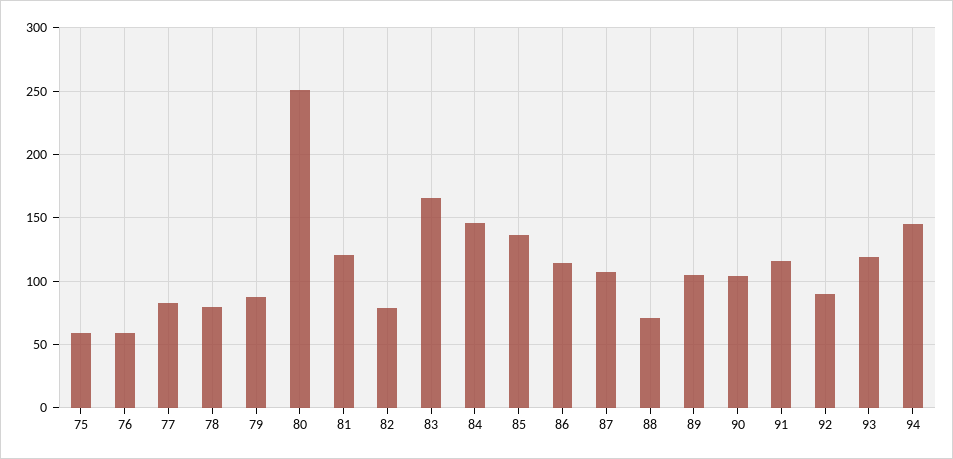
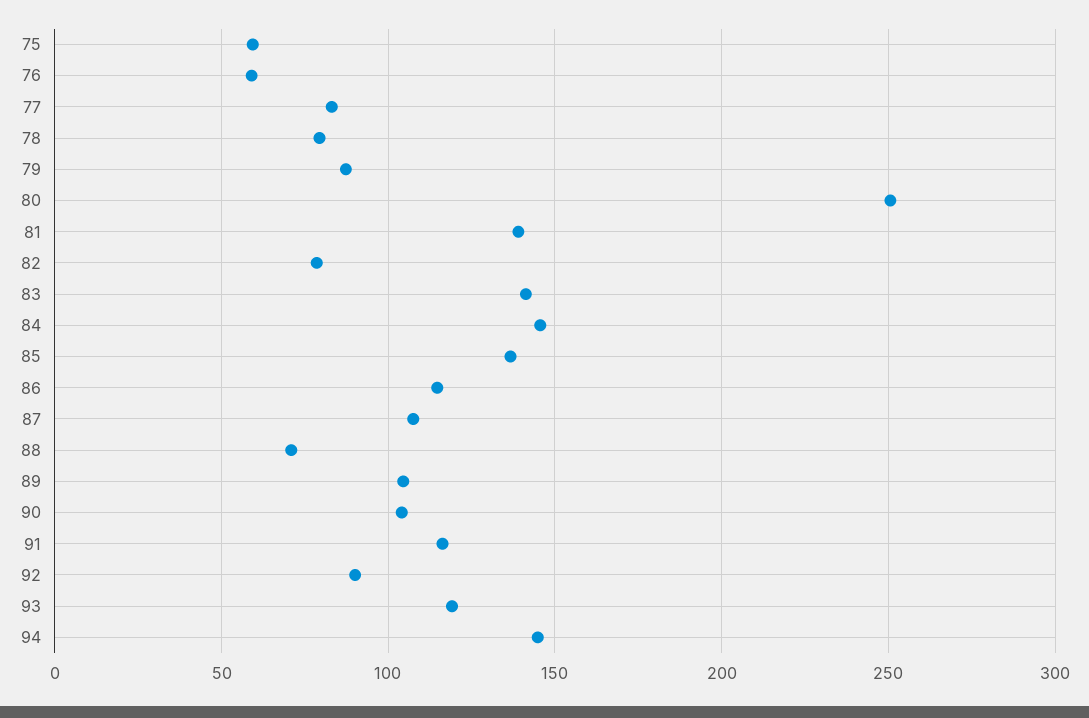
  {
    "75": 60,
    "76": 60,
    "77": 85,
    "78": 80,
    "79": 85,
    "80": 250,
-   "81": 120,
+   "81": 140,
    "82": 80,
-   "83": 165,
+   "83": 140,
    "84": 145,
    "85": 135,
    "86": 115,
    "87": 110,
    "88": 70,
    "89": 105,
    "90": 105,
    "91": 115,
    "92": 90,
    "93": 120,
    "94": 145
  }

